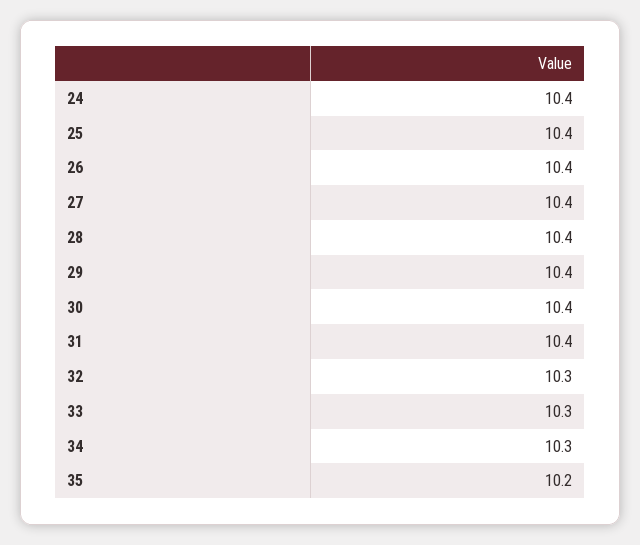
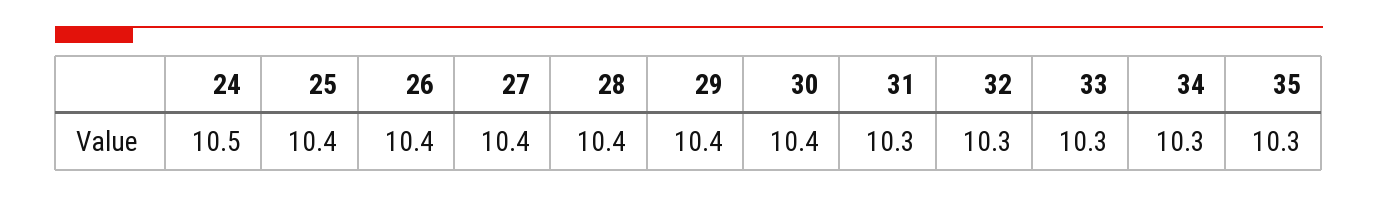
  {
-   "24": 10.4,
+   "24": 10.5,
    "25": 10.4,
    "26": 10.4,
    "27": 10.4,
    "28": 10.4,
    "29": 10.4,
    "30": 10.4,
-   "31": 10.4,
+   "31": 10.3,
    "32": 10.3,
    "33": 10.3,
    "34": 10.3,
-   "35": 10.2
+   "35": 10.3
  }

